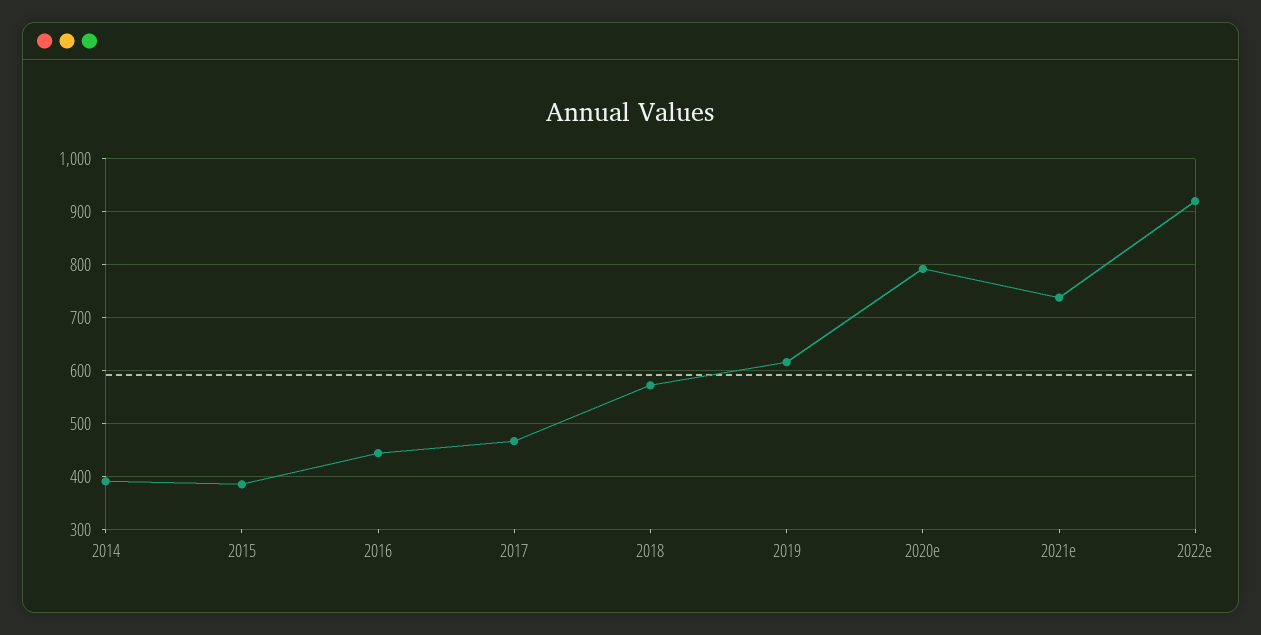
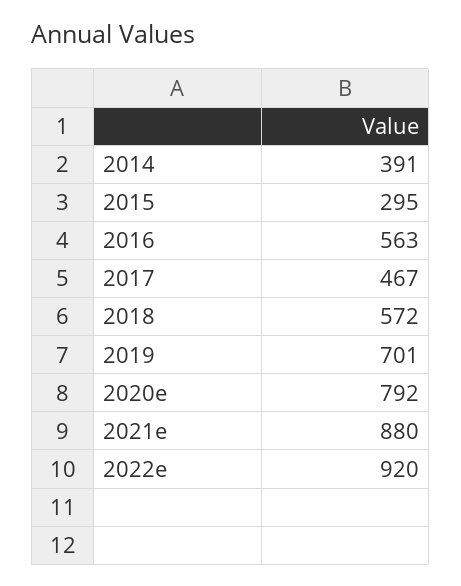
  {
    "2014": 391,
-   "2015": 380,
+   "2015": 295,
-   "2016": 440,
+   "2016": 563,
    "2017": 467,
    "2018": 572,
-   "2019": 620,
+   "2019": 701,
    "2020e": 792,
-   "2021e": 740,
+   "2021e": 880,
    "2022e": 920
  }

